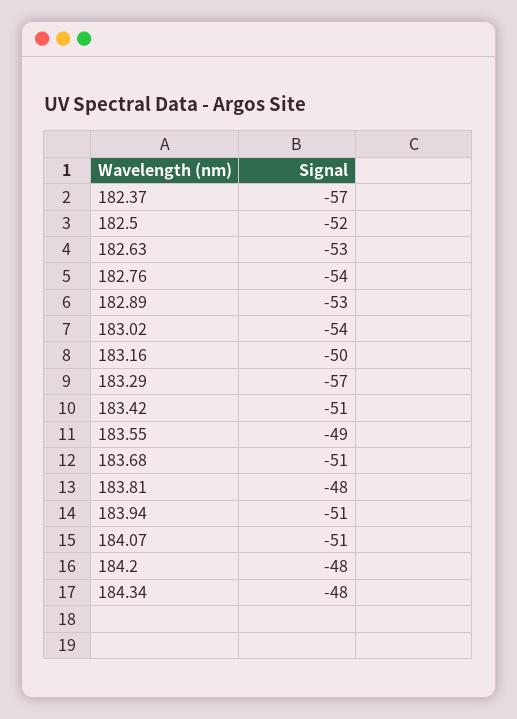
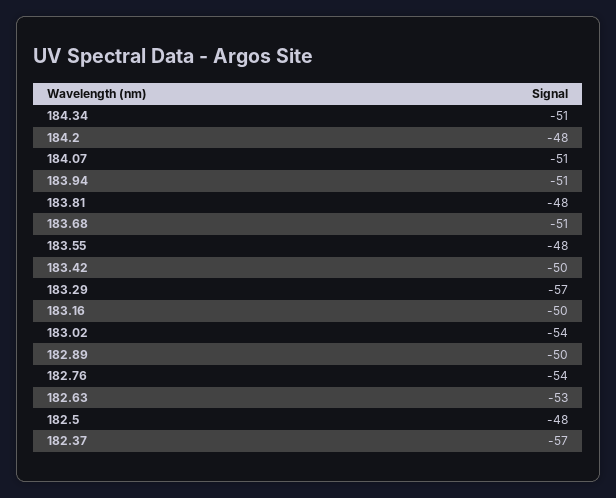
  {
    "182.37": -57,
-   "182.5": -52,
+   "182.5": -48,
    "182.63": -53,
    "182.76": -54,
-   "182.89": -53,
+   "182.89": -50,
    "183.02": -54,
    "183.16": -50,
    "183.29": -57,
-   "183.42": -51,
+   "183.42": -50,
-   "183.55": -49,
+   "183.55": -48,
    "183.68": -51,
    "183.81": -48,
    "183.94": -51,
    "184.07": -51,
    "184.2": -48,
-   "184.34": -48
+   "184.34": -51
  }

